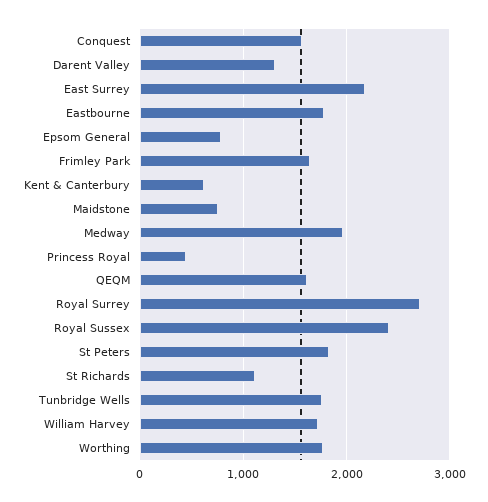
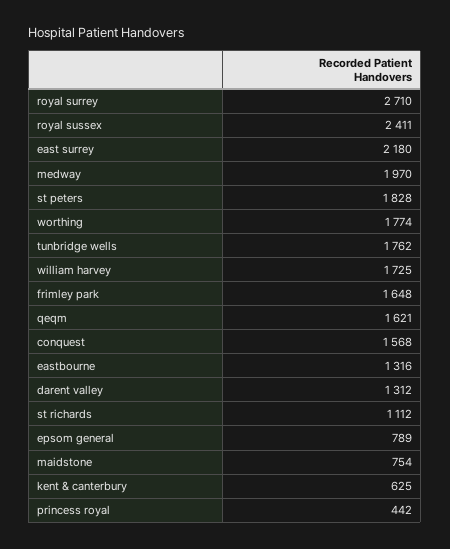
  {
    "Conquest": 1568,
    "Darent Valley": 1312,
    "East Surrey": 2180,
-   "Eastbourne": 1800,
+   "Eastbourne": 1316,
    "Epsom General": 789,
    "Frimley Park": 1648,
    "Kent & Canterbury": 625,
    "Maidstone": 754,
    "Medway": 1970,
    "Princess Royal": 442,
    "QEQM": 1621,
    "Royal Surrey": 2710,
    "Royal Sussex": 2411,
    "St Peters": 1828,
    "St Richards": 1112,
    "Tunbridge Wells": 1762,
    "William Harvey": 1725,
    "Worthing": 1774
  }

